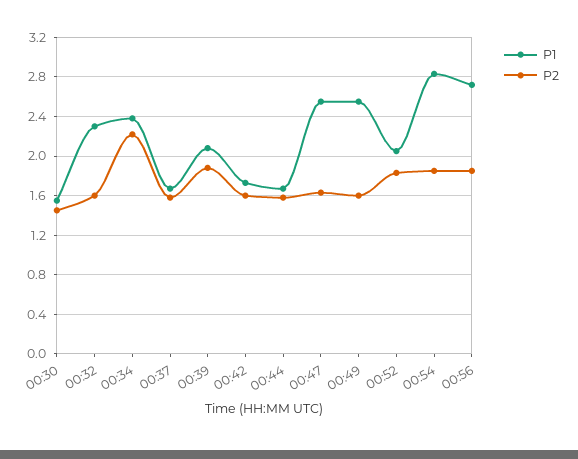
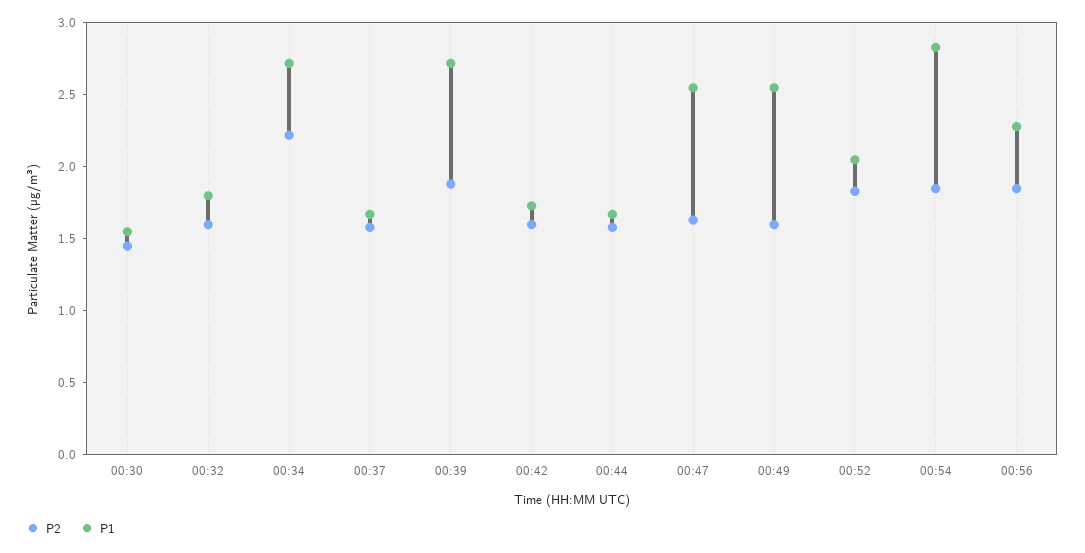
  {
    "P1": {
      "00:30": 1.6,
-     "00:32": 2.3,
+     "00:32": 1.8,
-     "00:34": 2.4,
+     "00:34": 2.7,
      "00:37": 1.7,
-     "00:39": 2.1,
+     "00:39": 2.7,
      "00:42": 1.7,
      "00:44": 1.7,
      "00:47": 2.6,
      "00:49": 2.6,
      "00:52": 2.1,
      "00:54": 2.8,
-     "00:56": 2.7
+     "00:56": 2.3
    },
    "P2": {
      "00:30": 1.5,
      "00:32": 1.6,
      "00:34": 2.2,
      "00:37": 1.6,
      "00:39": 1.9,
      "00:42": 1.6,
      "00:44": 1.6,
      "00:47": 1.6,
      "00:49": 1.6,
      "00:52": 1.8,
      "00:54": 1.9,
      "00:56": 1.9
    }
  }

